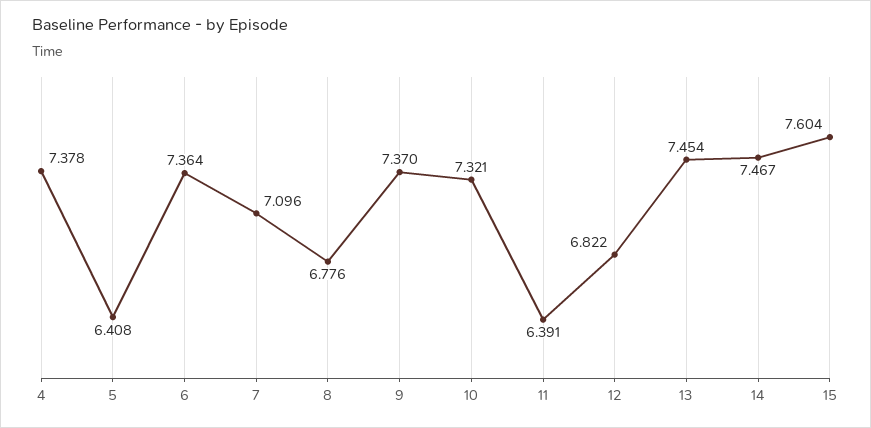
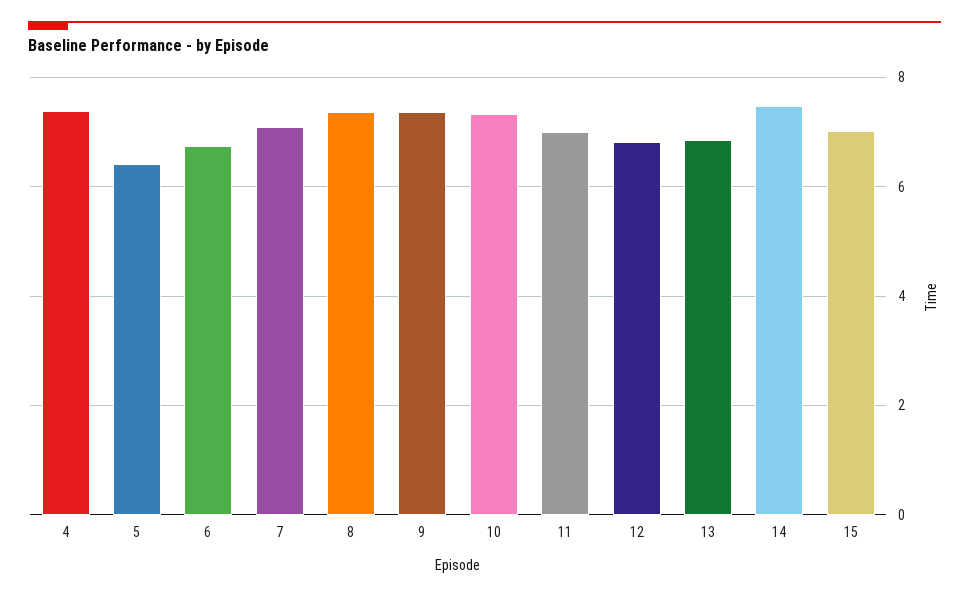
  {
    "4": 7.378,
    "5": 6.408,
-   "6": 7.364,
+   "6": 6.8,
    "7": 7.096,
-   "8": 6.776,
+   "8": 7.4,
    "9": 7.37,
    "10": 7.321,
-   "11": 6.391,
+   "11": 7,
    "12": 6.822,
-   "13": 7.454,
+   "13": 6.8,
    "14": 7.467,
-   "15": 7.604
+   "15": 7
  }

